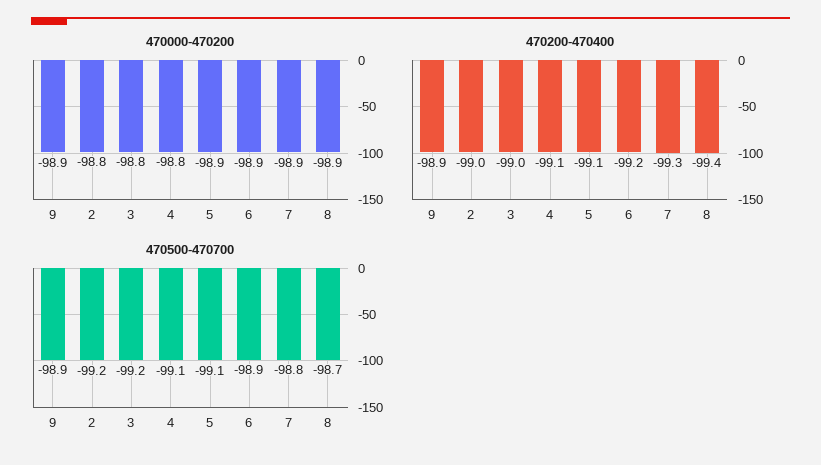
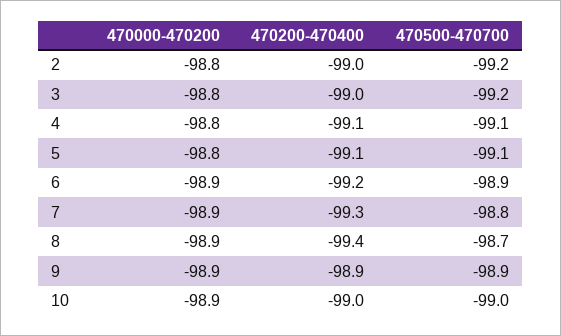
  {
    "470000-470200": {
      "9": -98.9,
      "2": -98.8,
      "3": -98.8,
      "4": -98.8,
-     "5": -98.9,
+     "5": -98.8,
      "6": -98.9,
      "7": -98.9,
-     "8": -98.9
+     "8": -98.9,
+     "10": -98.9
    },
    "470200-470400": {
      "9": -98.9,
      "2": -99,
      "3": -99,
      "4": -99.1,
      "5": -99.1,
      "6": -99.2,
      "7": -99.3,
-     "8": -99.4
+     "8": -99.4,
+     "10": -99
    },
    "470500-470700": {
      "9": -98.9,
      "2": -99.2,
      "3": -99.2,
      "4": -99.1,
      "5": -99.1,
      "6": -98.9,
      "7": -98.8,
-     "8": -98.7
+     "8": -98.7,
+     "10": -99
    }
  }

